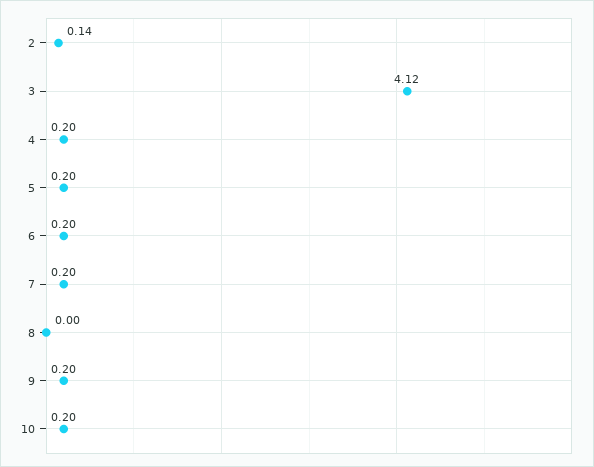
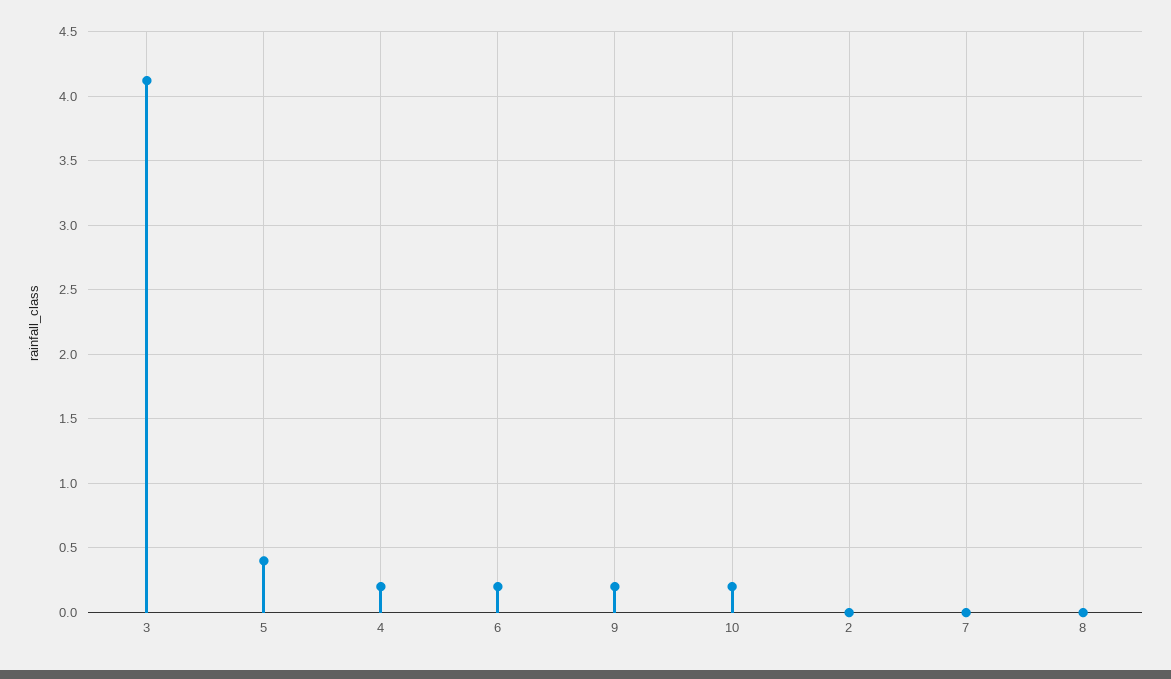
  {
-   "2": 0.14,
+   "2": 0,
    "3": 4.12,
    "4": 0.2,
-   "5": 0.2,
+   "5": 0.4,
    "6": 0.2,
-   "7": 0.2,
+   "7": 0,
    "8": 0,
    "9": 0.2,
    "10": 0.2
  }

